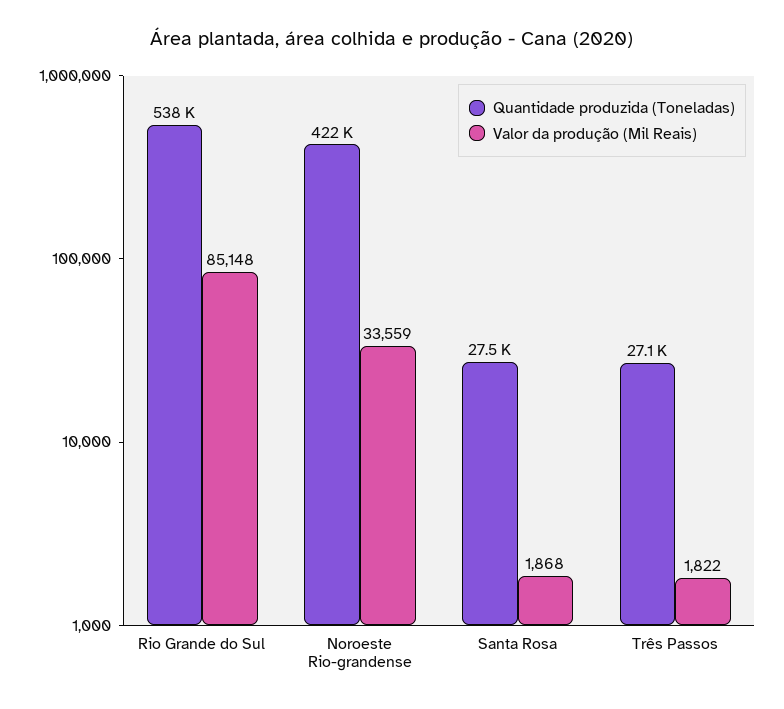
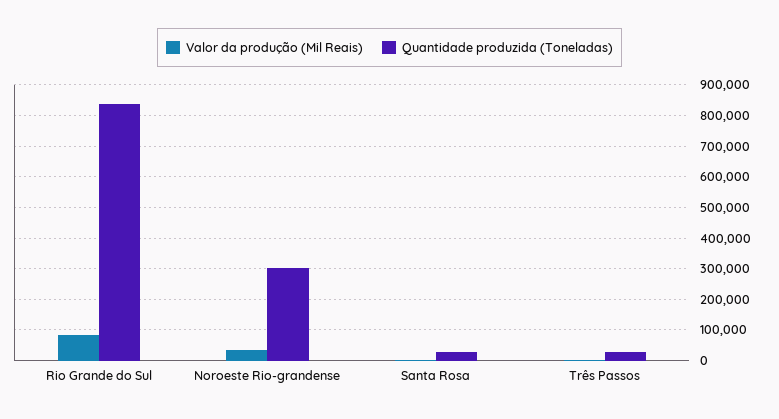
  {
    "Quantidade produzida (Toneladas)": {
-     "Rio Grande do Sul": 538000,
+     "Rio Grande do Sul": 840000,
-     "Noroeste Rio-grandense": 422000,
+     "Noroeste Rio-grandense": 300000,
      "Santa Rosa": 27500,
      "Três Passos": 27100
    },
    "Valor da produção (Mil Reais)": {
      "Rio Grande do Sul": 85148,
      "Noroeste Rio-grandense": 33559,
      "Santa Rosa": 1868,
      "Três Passos": 1822
    }
  }

